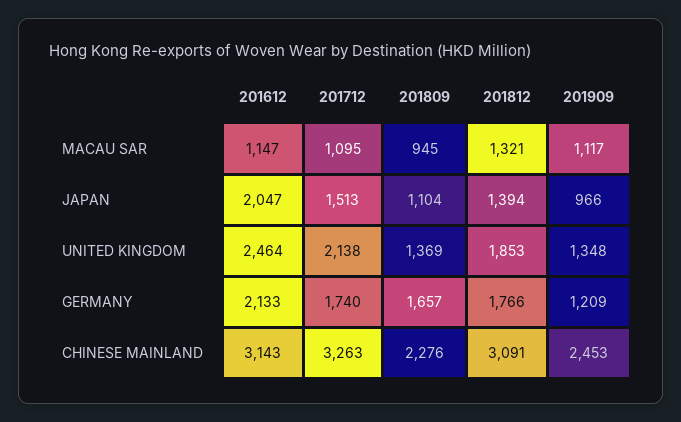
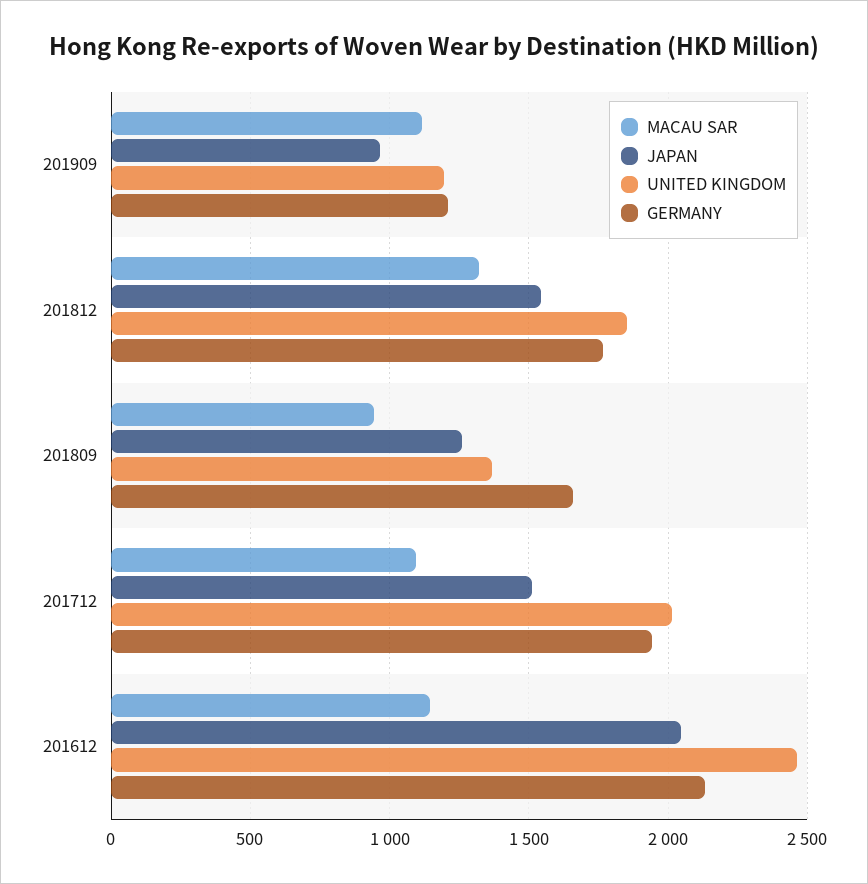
  {
    "MACAU SAR": {
      "201612": 1147,
      "201712": 1095,
      "201809": 945,
      "201812": 1321,
      "201909": 1117
    },
    "JAPAN": {
      "201612": 2047,
      "201712": 1513,
-     "201809": 1104,
+     "201809": 1250,
-     "201812": 1394,
+     "201812": 1550,
      "201909": 966
    },
    "UNITED KINGDOM": {
      "201612": 2464,
-     "201712": 2138,
+     "201712": 2000,
      "201809": 1369,
      "201812": 1853,
-     "201909": 1348
+     "201909": 1200
    },
    "GERMANY": {
      "201612": 2133,
-     "201712": 1740,
+     "201712": 1950,
      "201809": 1657,
      "201812": 1766,
      "201909": 1209
-   },
+   }
-   "CHINESE MAINLAND": {
-     "201612": 3143,
-     "201712": 3263,
-     "201809": 2276,
-     "201812": 3091,
-     "201909": 2453
-   }
  }

